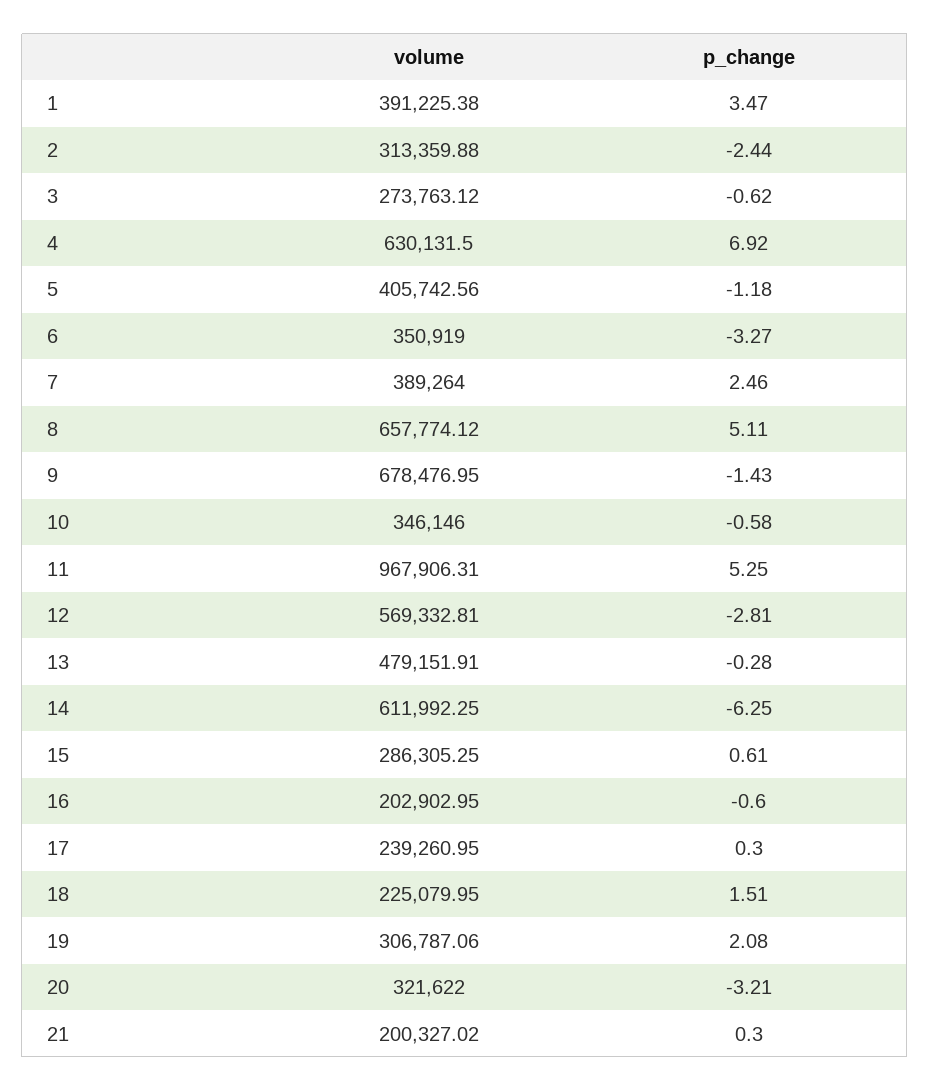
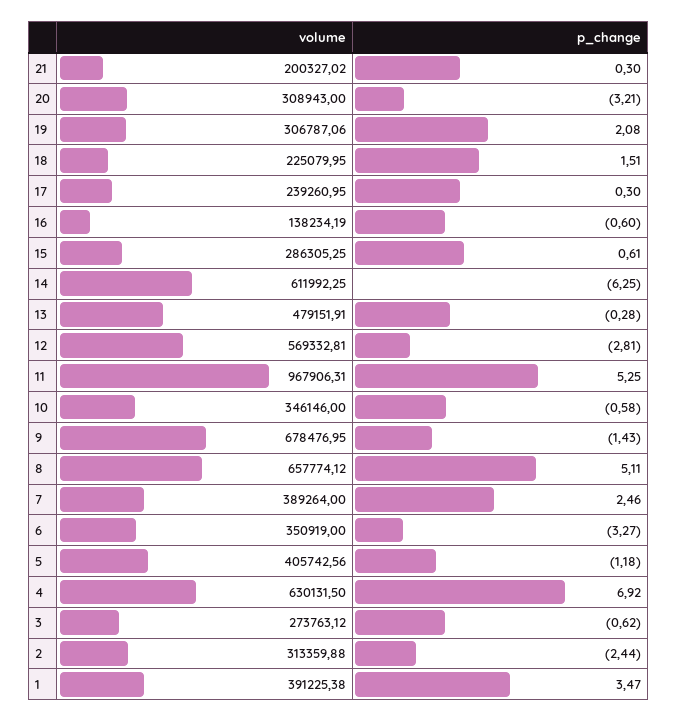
  {
    "volume": {
      "1": 391225.38,
      "2": 313359.88,
      "3": 273763.12,
      "4": 630131.5,
      "5": 405742.56,
      "6": 350919,
      "7": 389264,
      "8": 657774.12,
      "9": 678476.95,
      "10": 346146,
      "11": 967906.31,
      "12": 569332.81,
      "13": 479151.91,
      "14": 611992.25,
      "15": 286305.25,
-     "16": 202902.95,
+     "16": 138234.19,
      "17": 239260.95,
      "18": 225079.95,
      "19": 306787.06,
-     "20": 321622,
+     "20": 308943,
      "21": 200327.02
    },
    "p_change": {
      "1": 3.47,
      "2": -2.44,
      "3": -0.62,
      "4": 6.92,
      "5": -1.18,
      "6": -3.27,
      "7": 2.46,
      "8": 5.11,
      "9": -1.43,
      "10": -0.58,
      "11": 5.25,
      "12": -2.81,
      "13": -0.28,
      "14": -6.25,
      "15": 0.61,
      "16": -0.6,
      "17": 0.3,
      "18": 1.51,
      "19": 2.08,
      "20": -3.21,
      "21": 0.3
    }
  }

